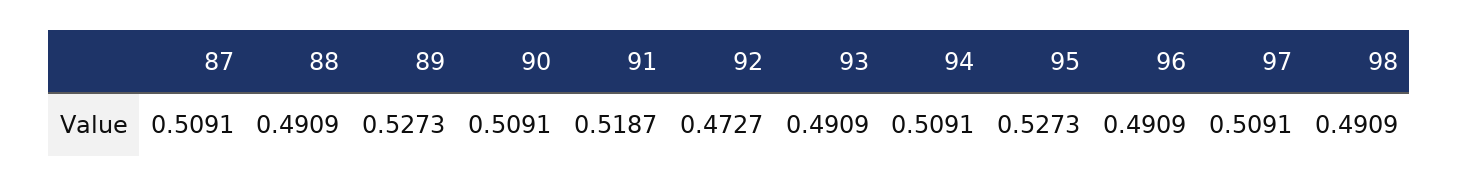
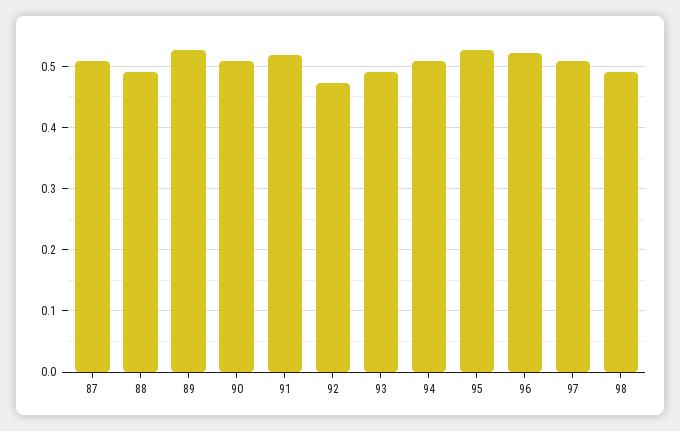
  {
    "87": 0.5091,
    "88": 0.4909,
    "89": 0.5273,
    "90": 0.5091,
    "91": 0.5187,
    "92": 0.4727,
    "93": 0.4909,
    "94": 0.5091,
    "95": 0.5273,
-   "96": 0.4909,
+   "96": 0.52,
    "97": 0.5091,
    "98": 0.4909
  }

